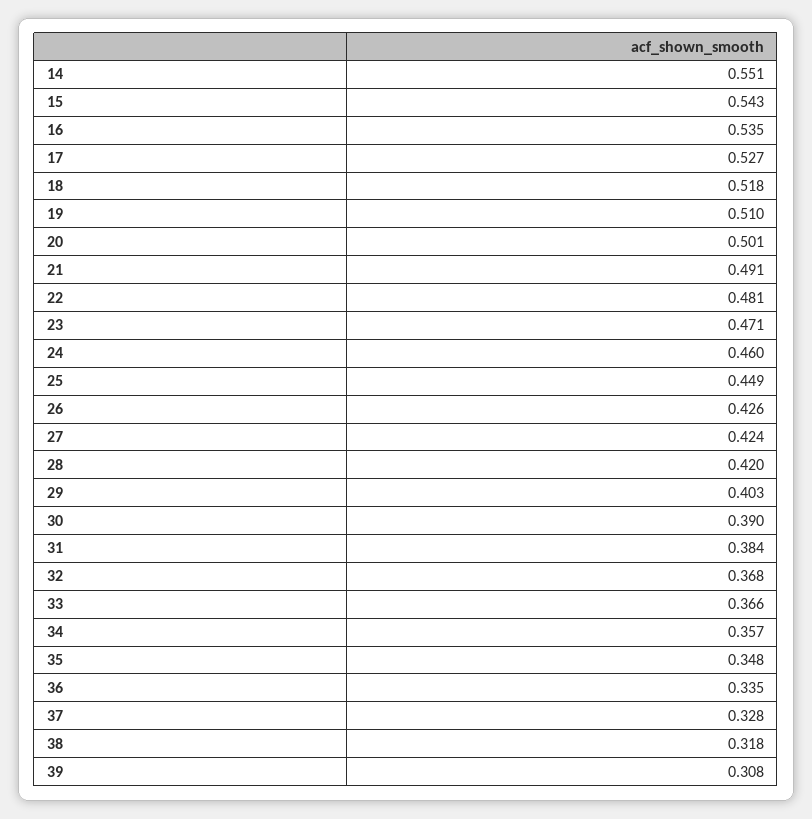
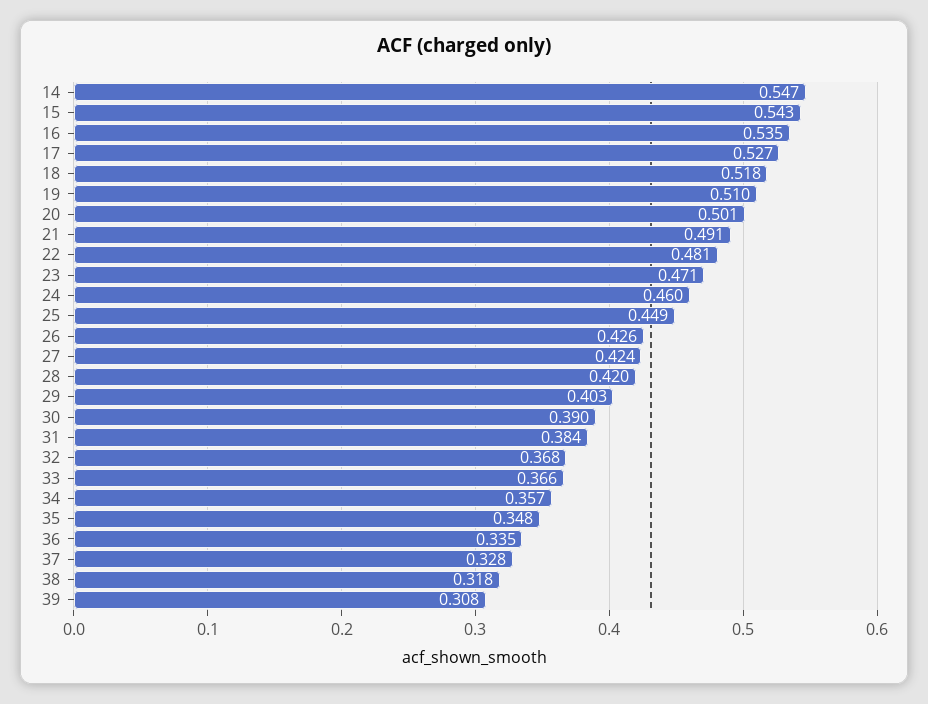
  {
-   "14": 0.551,
+   "14": 0.547,
    "15": 0.543,
    "16": 0.535,
    "17": 0.527,
    "18": 0.518,
    "19": 0.51,
    "20": 0.501,
    "21": 0.491,
    "22": 0.481,
    "23": 0.471,
    "24": 0.46,
    "25": 0.449,
    "26": 0.426,
    "27": 0.424,
    "28": 0.42,
    "29": 0.403,
    "30": 0.39,
    "31": 0.384,
    "32": 0.368,
    "33": 0.366,
    "34": 0.357,
    "35": 0.348,
    "36": 0.335,
    "37": 0.328,
    "38": 0.318,
    "39": 0.308
  }

